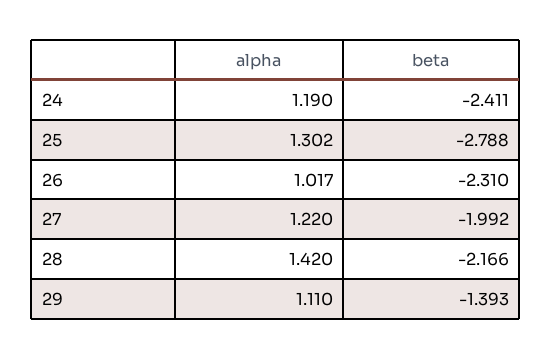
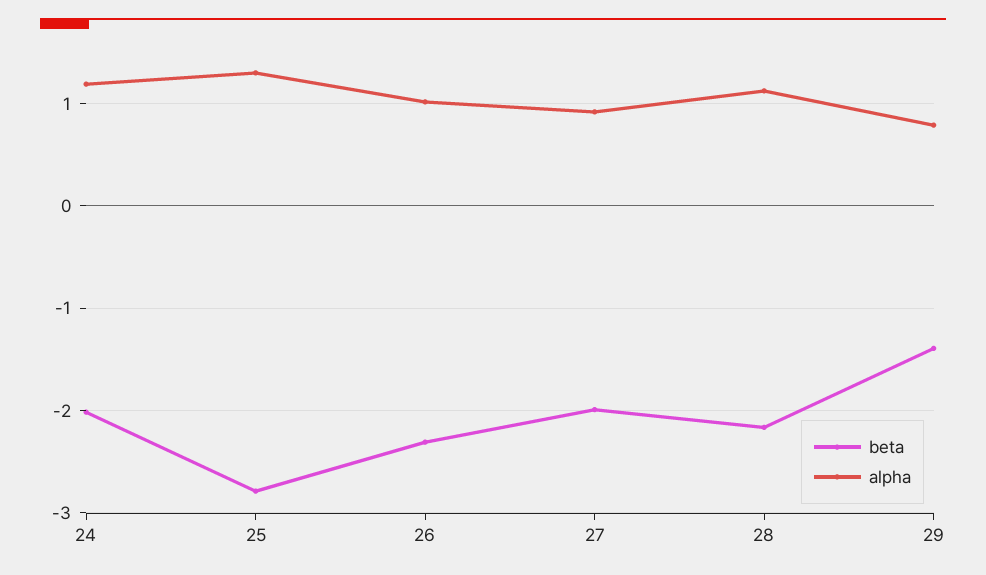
  {
    "alpha": {
      "24": 1.19,
      "25": 1.302,
      "26": 1.017,
-     "27": 1.22,
+     "27": 0.9,
-     "28": 1.42,
+     "28": 1.1,
-     "29": 1.11
+     "29": 0.8
    },
    "beta": {
-     "24": -2.411,
+     "24": -2,
      "25": -2.788,
      "26": -2.31,
      "27": -1.992,
      "28": -2.166,
      "29": -1.393
    }
  }

